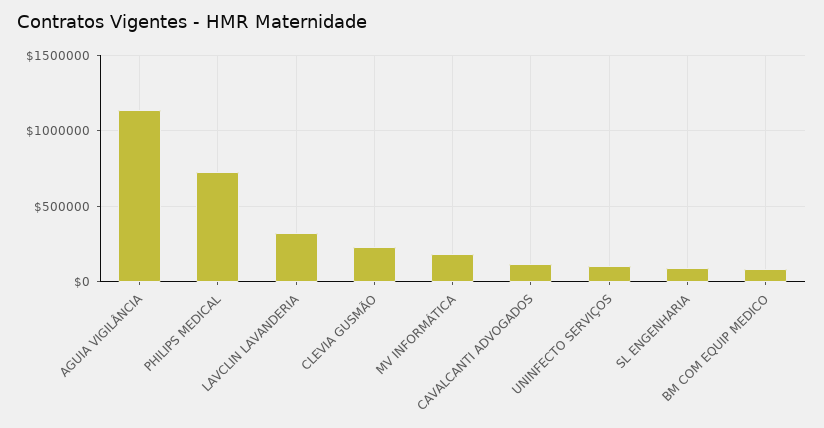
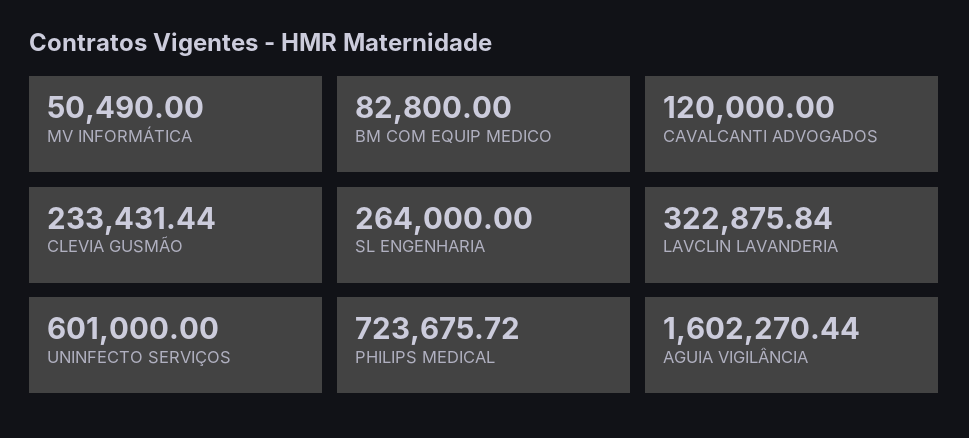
  {
-   "AGUIA VIGILÂNCIA": 1150000,
+   "AGUIA VIGILÂNCIA": 1602270.44,
    "PHILIPS MEDICAL": 723675.72,
    "LAVCLIN LAVANDERIA": 322875.84,
    "CLEVIA GUSMÃO": 233431.44,
-   "MV INFORMÁTICA": 200000,
+   "MV INFORMÁTICA": 50490,
    "CAVALCANTI ADVOGADOS": 120000,
-   "UNINFECTO SERVIÇOS": 100000,
+   "UNINFECTO SERVIÇOS": 601000,
-   "SL ENGENHARIA": 100000,
+   "SL ENGENHARIA": 264000,
    "BM COM EQUIP MEDICO": 82800
  }

